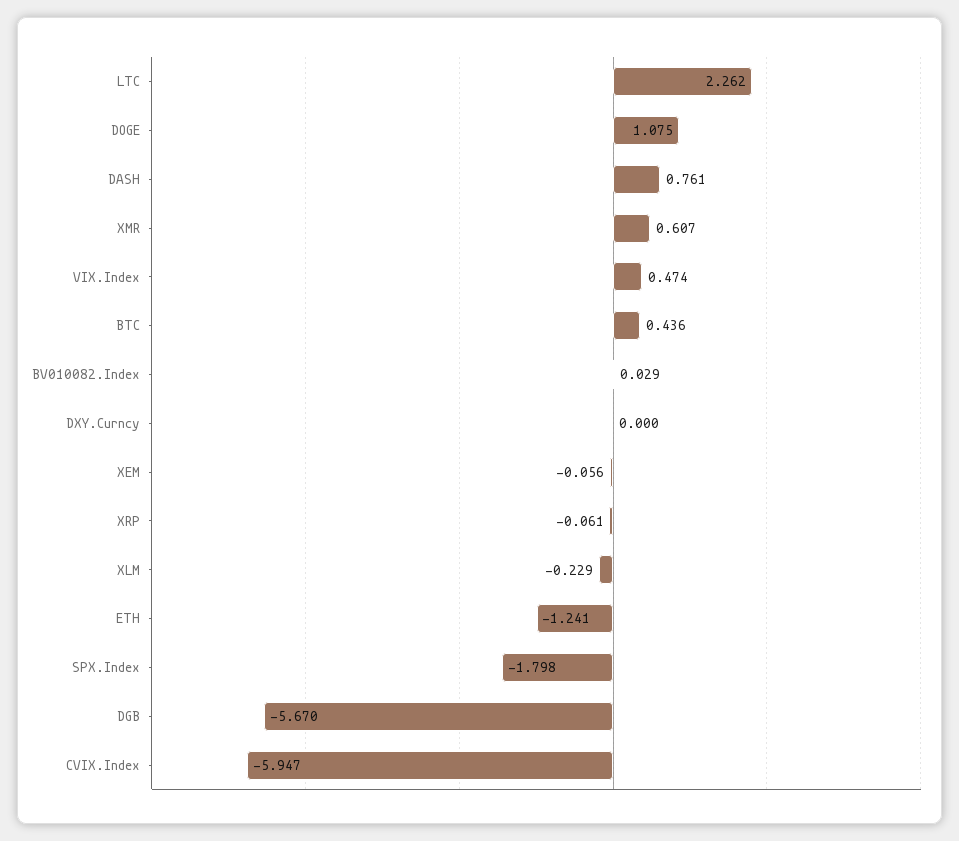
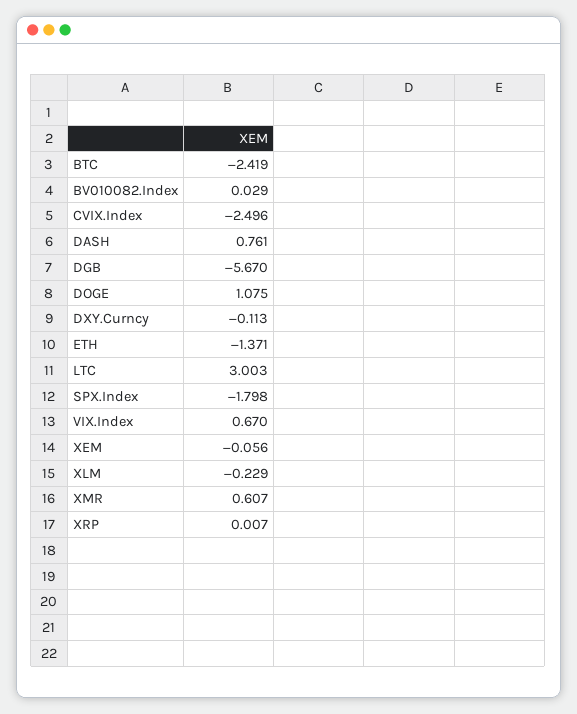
  {
-   "LTC": 2.262,
+   "LTC": 3.003,
    "DOGE": 1.075,
    "DASH": 0.761,
    "XMR": 0.607,
-   "VIX.Index": 0.474,
+   "VIX.Index": 0.67,
-   "BTC": 0.436,
+   "BTC": -2.419,
    "BV010082.Index": 0.029,
-   "DXY.Curncy": 0,
+   "DXY.Curncy": -0.113,
    "XEM": -0.056,
-   "XRP": -0.061,
+   "XRP": 0.007,
    "XLM": -0.229,
-   "ETH": -1.241,
+   "ETH": -1.371,
    "SPX.Index": -1.798,
    "DGB": -5.67,
-   "CVIX.Index": -5.947
+   "CVIX.Index": -2.496
  }

